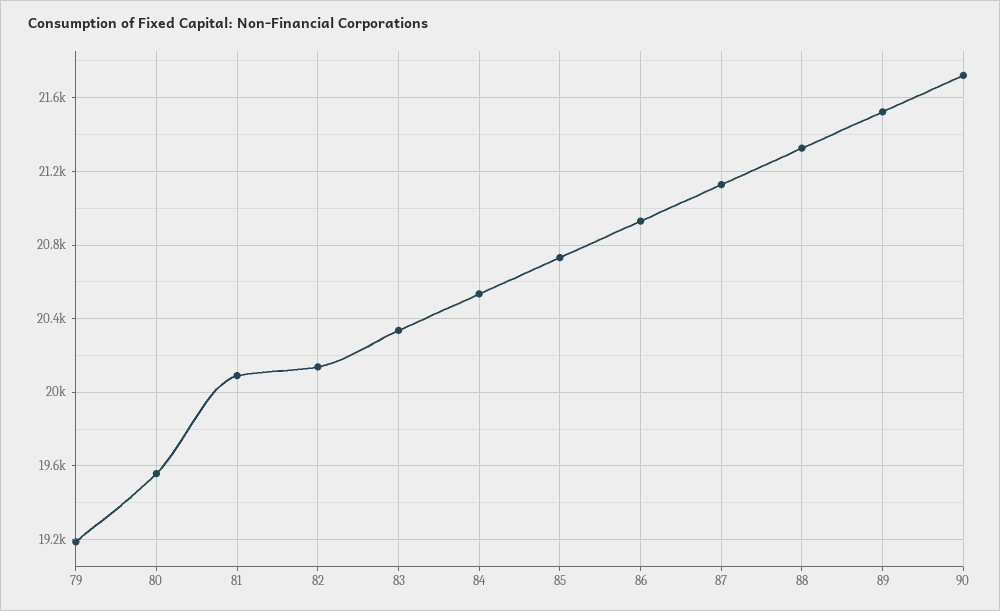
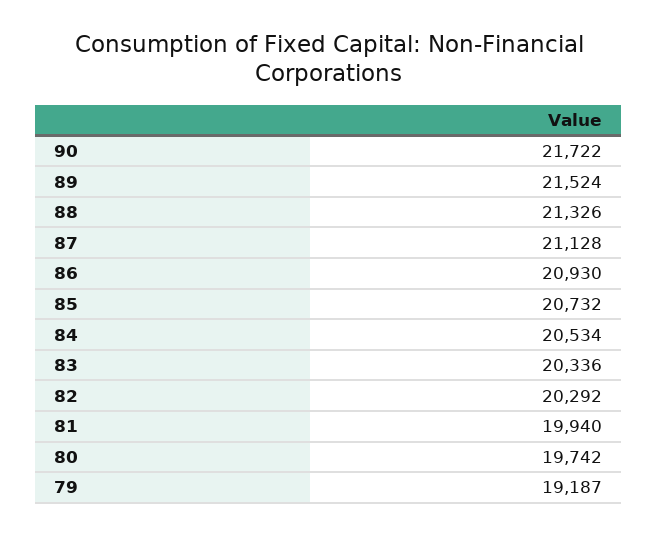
  {
    "79": 19187,
-   "80": 19550,
+   "80": 19742,
-   "81": 20100,
+   "81": 19940,
-   "82": 20150,
+   "82": 20292,
    "83": 20336,
    "84": 20534,
    "85": 20732,
    "86": 20930,
    "87": 21128,
    "88": 21326,
    "89": 21524,
    "90": 21722
  }

